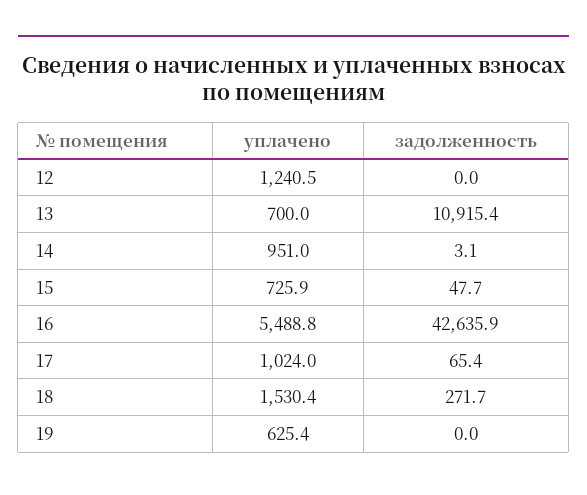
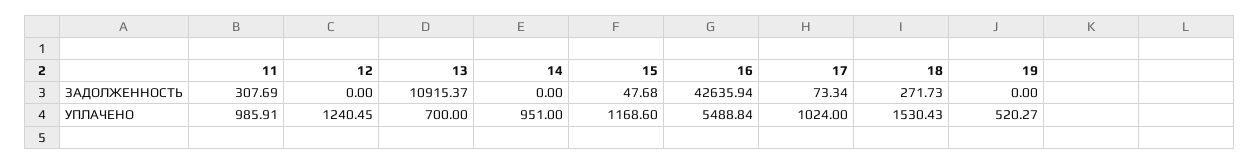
  {
    "уплачено": {
      "12": 1240.45,
      "13": 700,
      "14": 951,
-     "15": 725.9,
+     "15": 1168.6,
      "16": 5488.84,
      "17": 1024,
      "18": 1530.43,
-     "19": 625.4
+     "19": 520.27,
+     "11": 985.91
    },
    "задолженность": {
      "12": 0,
      "13": 10915.37,
-     "14": 3.1,
+     "14": 0,
      "15": 47.68,
      "16": 42635.94,
-     "17": 65.4,
+     "17": 73.34,
      "18": 271.73,
-     "19": 0
+     "19": 0,
+     "11": 307.69
    }
  }

